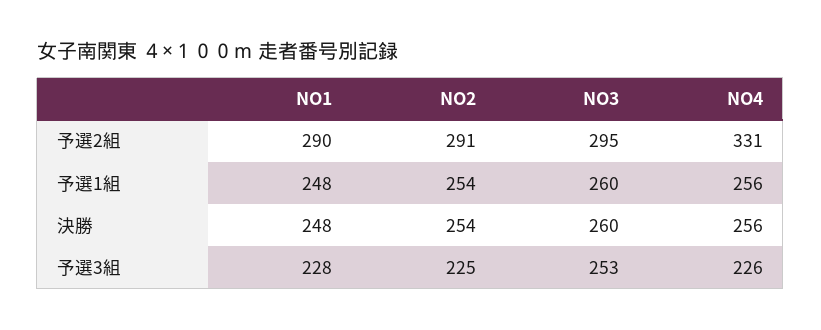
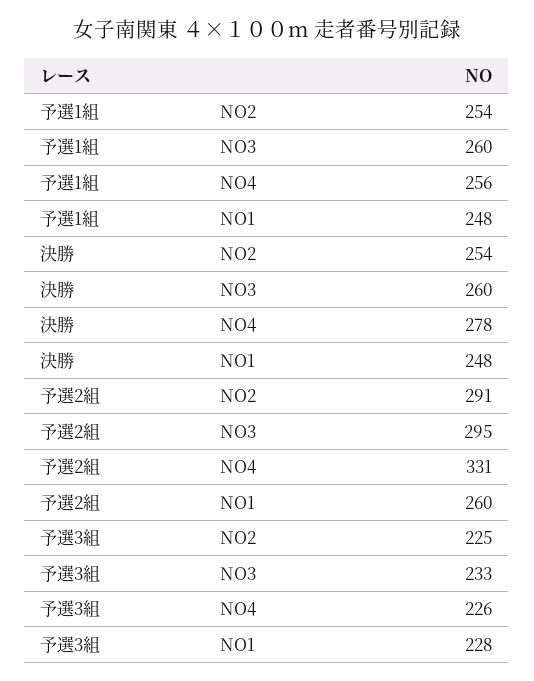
  {
    "NO1": {
-     "予選2組": 290,
+     "予選2組": 260,
      "予選1組": 248,
      "決勝": 248,
      "予選3組": 228
    },
    "NO2": {
      "予選2組": 291,
      "予選1組": 254,
      "決勝": 254,
      "予選3組": 225
    },
    "NO3": {
      "予選2組": 295,
      "予選1組": 260,
      "決勝": 260,
-     "予選3組": 253
+     "予選3組": 233
    },
    "NO4": {
      "予選2組": 331,
      "予選1組": 256,
-     "決勝": 256,
+     "決勝": 278,
      "予選3組": 226
    }
  }

